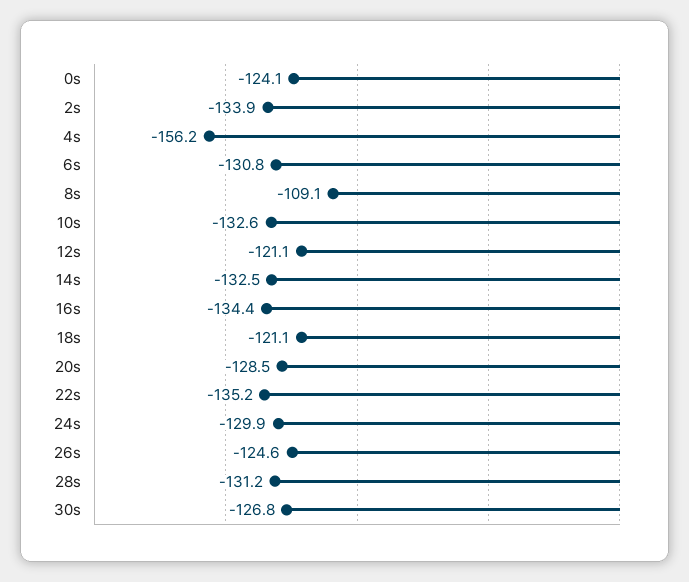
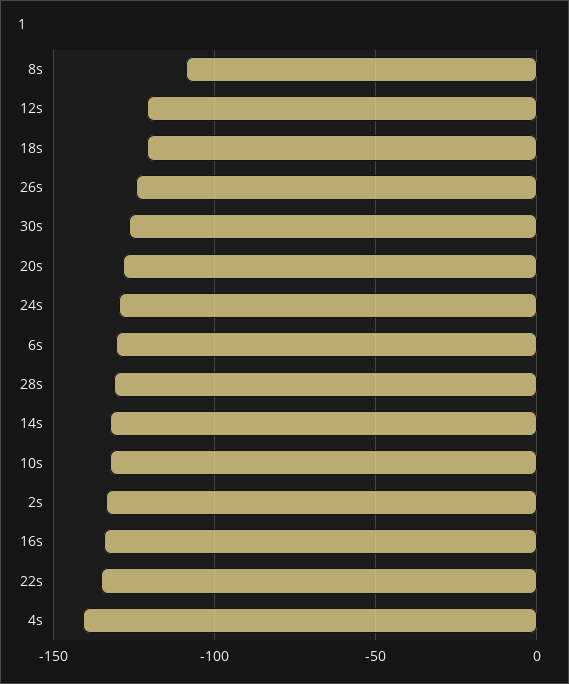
  {
-   "0s": -124.1,
    "2s": -133.9,
-   "4s": -156.2,
+   "4s": -140,
    "6s": -130.8,
    "8s": -109.1,
    "10s": -132.6,
    "12s": -121.1,
    "14s": -132.5,
    "16s": -134.4,
    "18s": -121.1,
    "20s": -128.5,
    "22s": -135.2,
    "24s": -129.9,
    "26s": -124.6,
    "28s": -131.2,
    "30s": -126.8
  }

